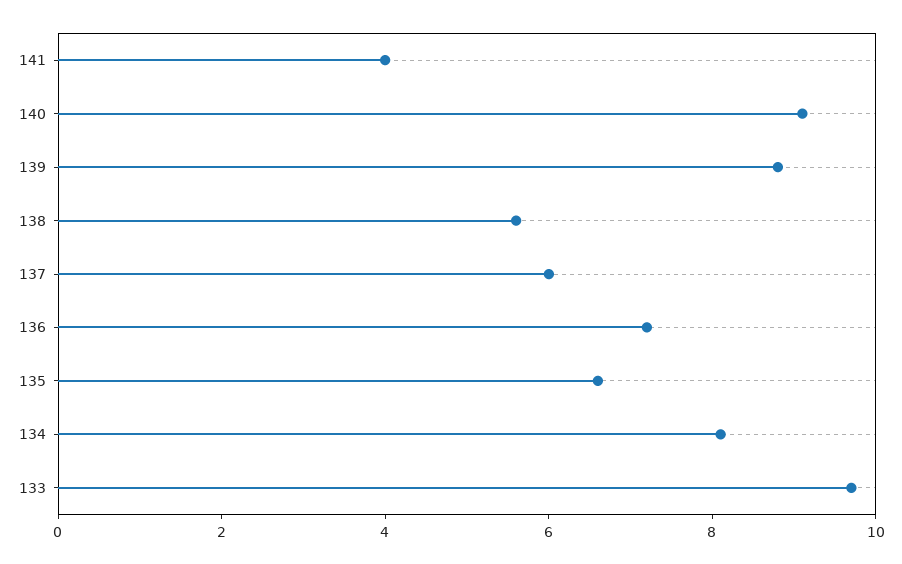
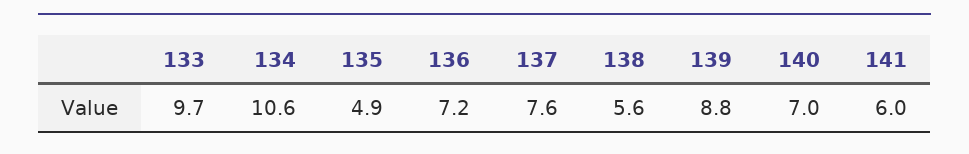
  {
-   "141": 4,
+   "141": 6,
-   "140": 9,
+   "140": 7,
    "139": 8.8,
    "138": 5.6,
-   "137": 6,
+   "137": 7.6,
    "136": 7.2,
-   "135": 6.5,
+   "135": 4.9,
-   "134": 8,
+   "134": 10.6,
    "133": 9.7
  }

